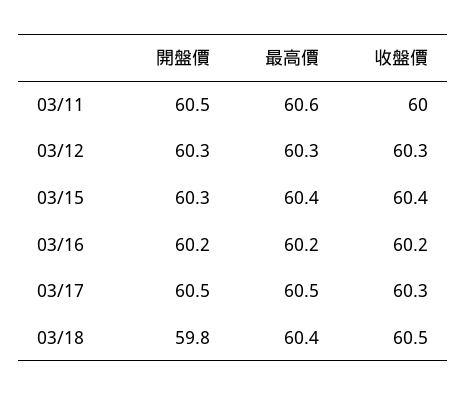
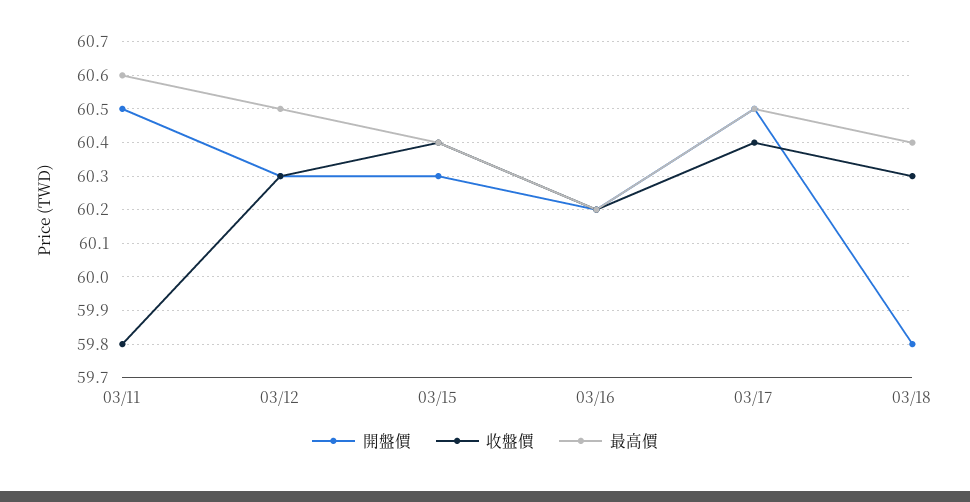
  {
    "開盤價": {
      "03/11": 60.5,
      "03/12": 60.3,
      "03/15": 60.3,
      "03/16": 60.2,
      "03/17": 60.5,
      "03/18": 59.8
    },
    "最高價": {
      "03/11": 60.6,
-     "03/12": 60.3,
+     "03/12": 60.5,
      "03/15": 60.4,
      "03/16": 60.2,
      "03/17": 60.5,
      "03/18": 60.4
    },
    "收盤價": {
-     "03/11": 60,
+     "03/11": 59.8,
      "03/12": 60.3,
      "03/15": 60.4,
      "03/16": 60.2,
-     "03/17": 60.3,
+     "03/17": 60.4,
-     "03/18": 60.5
+     "03/18": 60.3
    }
  }

